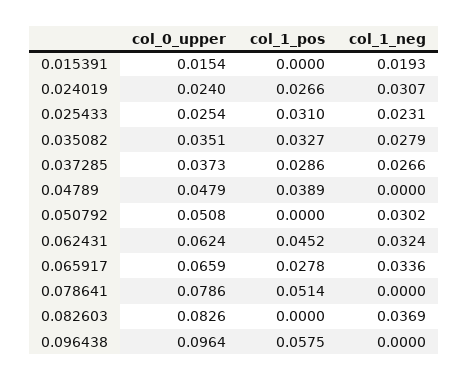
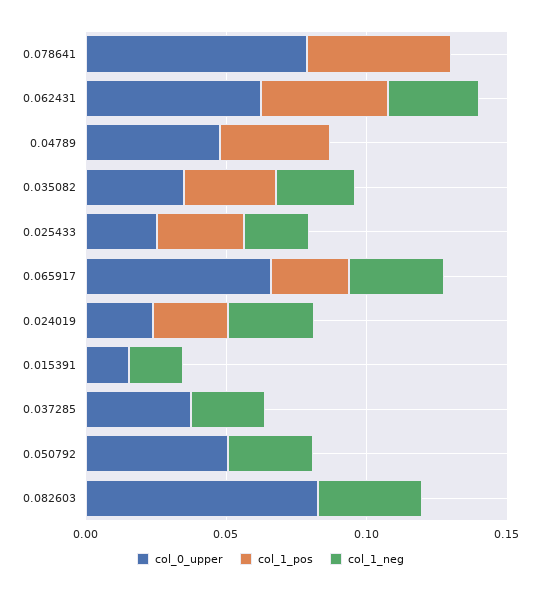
  {
    "col_0_upper": {
      "0.015391": 0.0154,
      "0.024019": 0.024,
      "0.025433": 0.0254,
      "0.035082": 0.0351,
      "0.037285": 0.0373,
      "0.04789": 0.0479,
      "0.050792": 0.0508,
      "0.062431": 0.0624,
      "0.065917": 0.0659,
      "0.078641": 0.0786,
-     "0.082603": 0.0826,
+     "0.082603": 0.0826
-     "0.096438": 0.0964
    },
    "col_1_pos": {
      "0.015391": 0,
      "0.024019": 0.0266,
      "0.025433": 0.031,
      "0.035082": 0.0327,
-     "0.037285": 0.0286,
+     "0.037285": 0,
      "0.04789": 0.0389,
      "0.050792": 0,
      "0.062431": 0.0452,
      "0.065917": 0.0278,
      "0.078641": 0.0514,
-     "0.082603": 0,
+     "0.082603": 0
-     "0.096438": 0.0575
    },
    "col_1_neg": {
      "0.015391": 0.0193,
      "0.024019": 0.0307,
      "0.025433": 0.0231,
      "0.035082": 0.0279,
      "0.037285": 0.0266,
      "0.04789": 0,
      "0.050792": 0.0302,
      "0.062431": 0.0324,
      "0.065917": 0.0336,
      "0.078641": 0,
-     "0.082603": 0.0369,
+     "0.082603": 0.0369
-     "0.096438": 0
    }
  }

